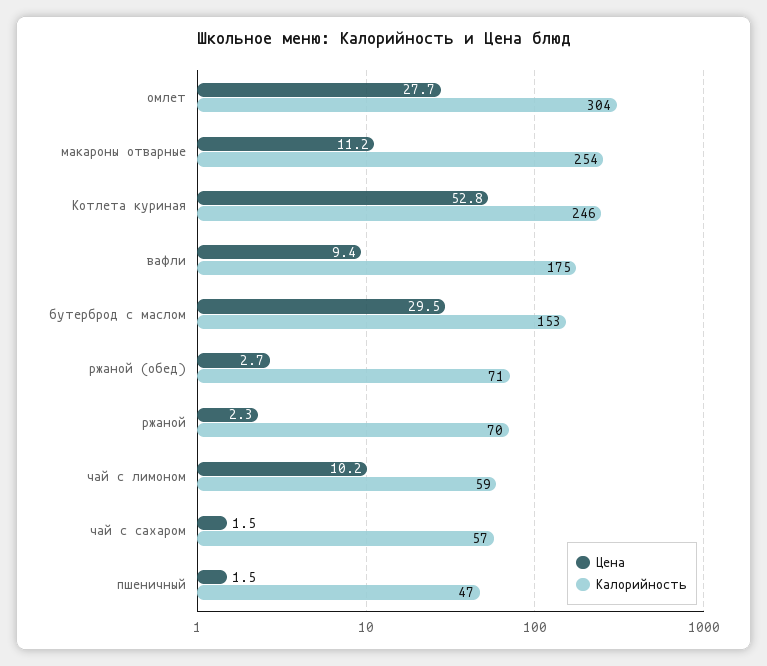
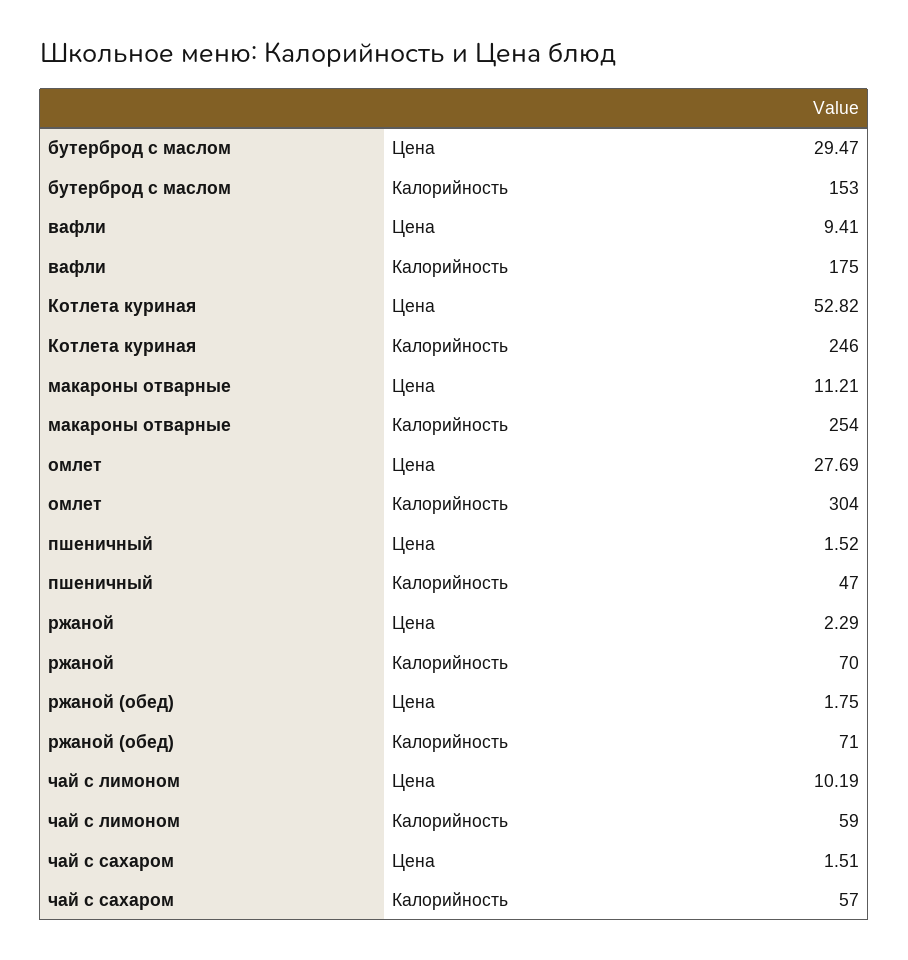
  {
    "Цена": {
      "омлет": 27.69,
      "макароны отварные": 11.21,
      "Котлета куриная": 52.82,
      "вафли": 9.41,
      "бутерброд с маслом": 29.47,
-     "ржаной (обед)": 2.7,
+     "ржаной (обед)": 1.75,
      "ржаной": 2.29,
      "чай с лимоном": 10.19,
      "чай с сахаром": 1.51,
      "пшеничный": 1.52
    },
    "Калорийность": {
      "омлет": 304,
      "макароны отварные": 254,
      "Котлета куриная": 246,
      "вафли": 175,
      "бутерброд с маслом": 153,
      "ржаной (обед)": 71,
      "ржаной": 70,
      "чай с лимоном": 59,
      "чай с сахаром": 57,
      "пшеничный": 47
    }
  }

